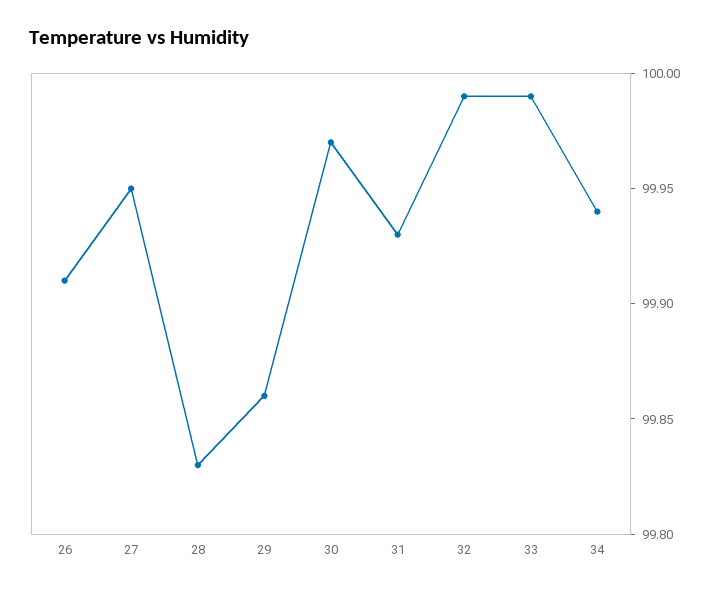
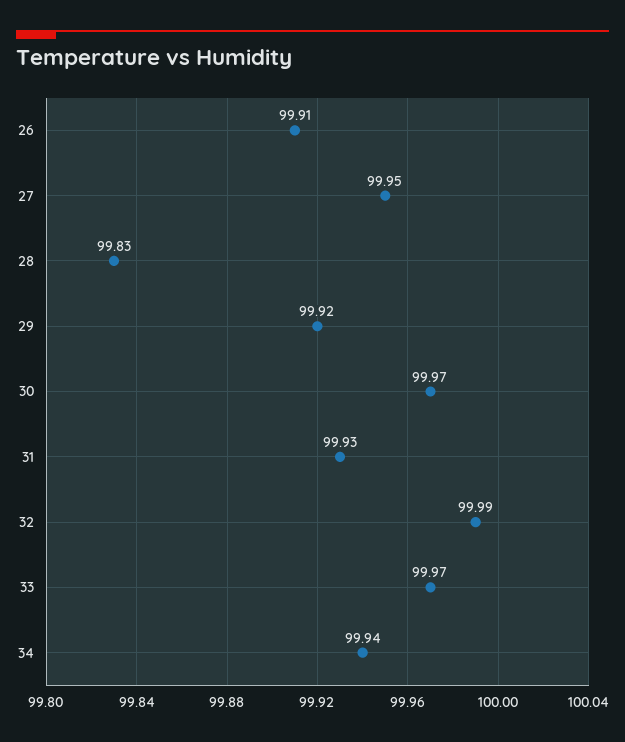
  {
    "26": 99.91,
    "27": 99.95,
    "28": 99.83,
-   "29": 99.86,
+   "29": 99.92,
    "30": 99.97,
    "31": 99.93,
    "32": 99.99,
-   "33": 99.99,
+   "33": 99.97,
    "34": 99.94
  }

